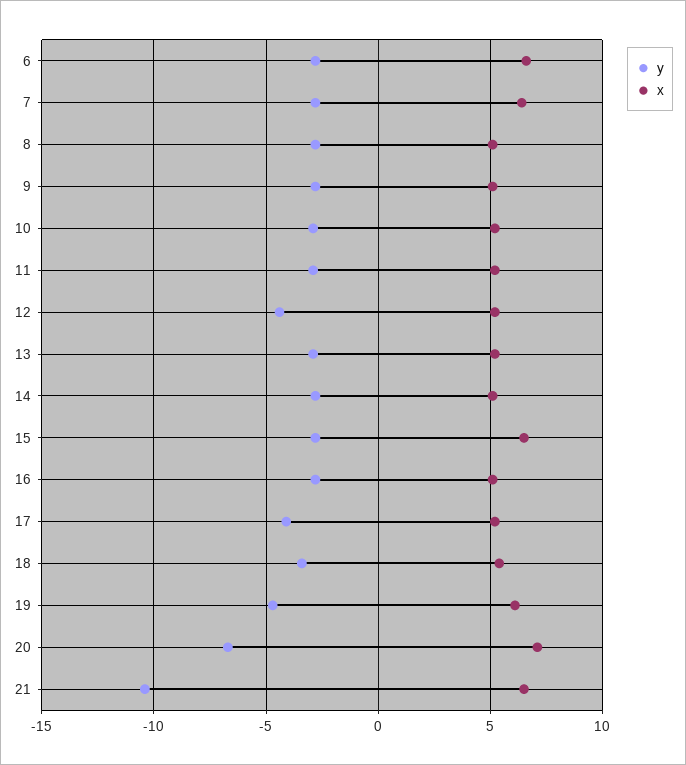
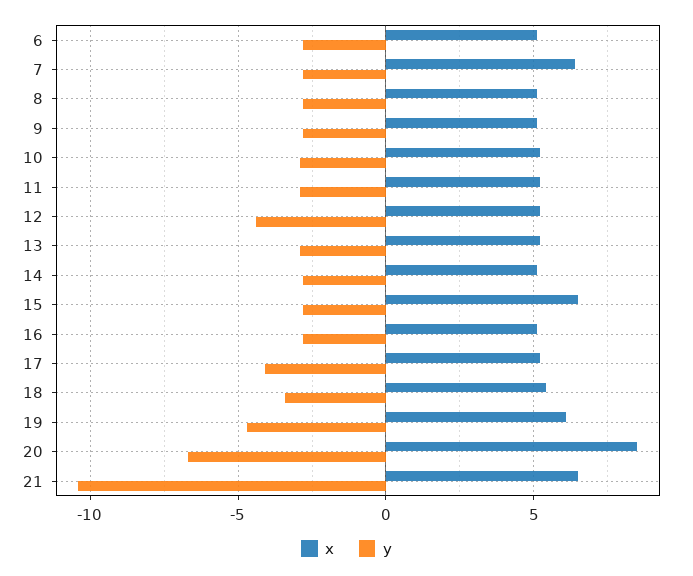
  {
    "y": {
      "6": -3,
      "7": -3,
      "8": -3,
      "9": -3,
      "10": -3,
      "11": -3,
      "12": -4.5,
      "13": -3,
      "14": -3,
      "15": -3,
      "16": -3,
      "17": -4,
      "18": -3.5,
      "19": -4.5,
      "20": -6.5,
      "21": -10.5
    },
    "x": {
-     "6": 6.5,
+     "6": 5,
      "7": 6.5,
      "8": 5,
      "9": 5,
      "10": 5,
      "11": 5,
      "12": 5,
      "13": 5,
      "14": 5,
      "15": 6.5,
      "16": 5,
      "17": 5,
      "18": 5.5,
      "19": 6,
-     "20": 7,
+     "20": 8.5,
      "21": 6.5
    }
  }

